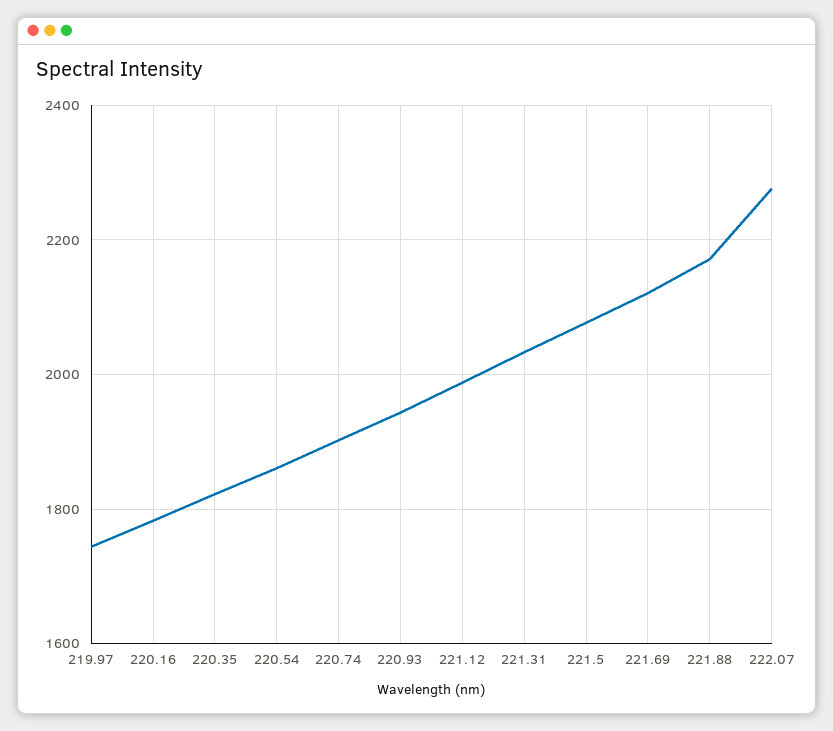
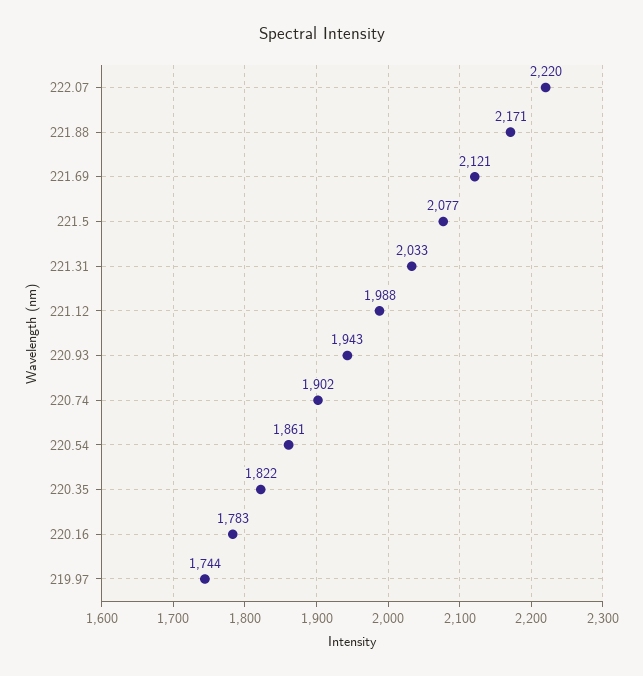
  {
    "219.97": 1744,
    "220.16": 1783,
    "220.35": 1822,
    "220.54": 1861,
    "220.74": 1902,
    "220.93": 1943,
    "221.12": 1988,
    "221.31": 2033,
    "221.5": 2077,
    "221.69": 2121,
    "221.88": 2171,
-   "222.07": 2280
+   "222.07": 2220
  }

